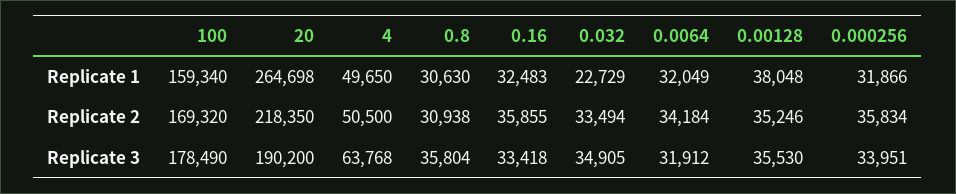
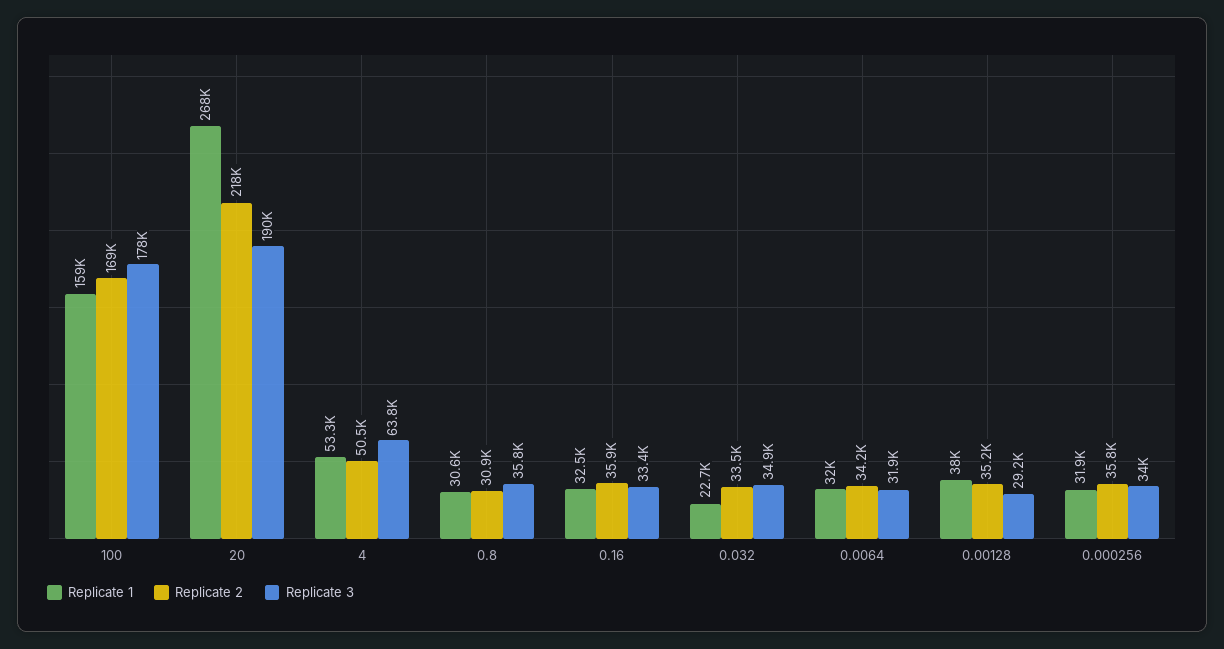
  {
    "Replicate 1": {
      "100": 159340,
-     "20": 264698,
+     "20": 268000,
-     "4": 49650,
+     "4": 53300,
      "0.8": 30630,
      "0.16": 32483,
      "0.032": 22729,
      "0.0064": 32049,
      "0.00128": 38048,
      "0.000256": 31866
    },
    "Replicate 2": {
      "100": 169320,
      "20": 218350,
      "4": 50500,
      "0.8": 30938,
      "0.16": 35855,
      "0.032": 33494,
      "0.0064": 34184,
      "0.00128": 35246,
      "0.000256": 35834
    },
    "Replicate 3": {
      "100": 178490,
      "20": 190200,
      "4": 63768,
      "0.8": 35804,
      "0.16": 33418,
      "0.032": 34905,
      "0.0064": 31912,
-     "0.00128": 35530,
+     "0.00128": 29200,
      "0.000256": 33951
    }
  }

